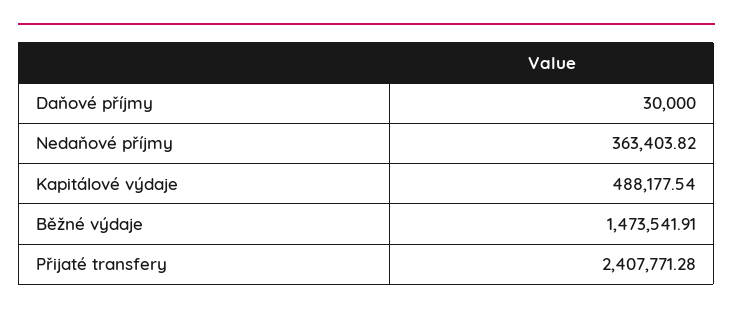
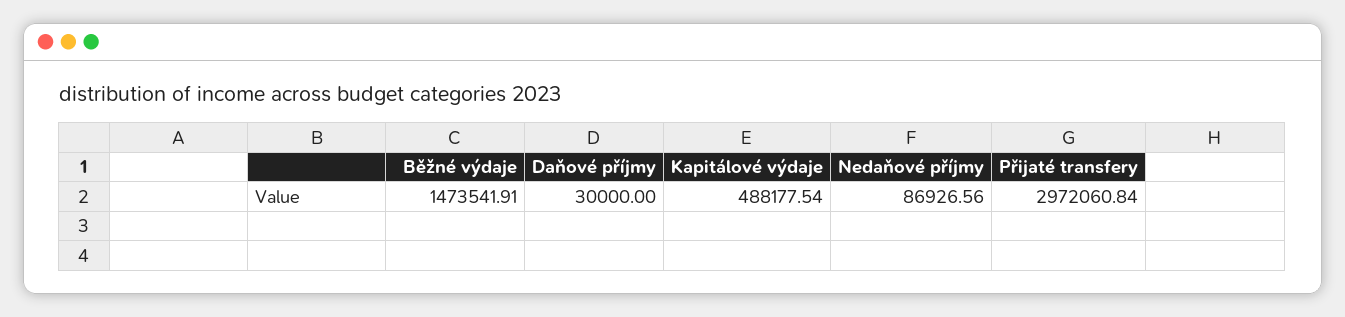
  {
    "Daňové příjmy": 30000,
-   "Nedaňové příjmy": 363403.82,
+   "Nedaňové příjmy": 86926.56,
    "Kapitálové výdaje": 488177.54,
    "Běžné výdaje": 1473541.91,
-   "Přijaté transfery": 2407771.28
+   "Přijaté transfery": 2972060.84
  }

